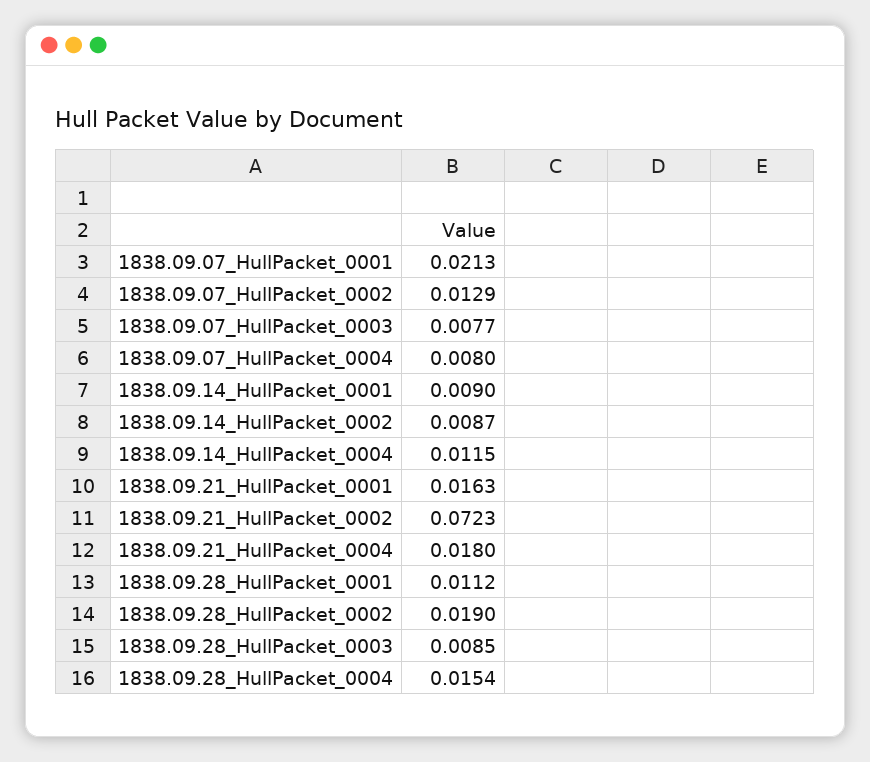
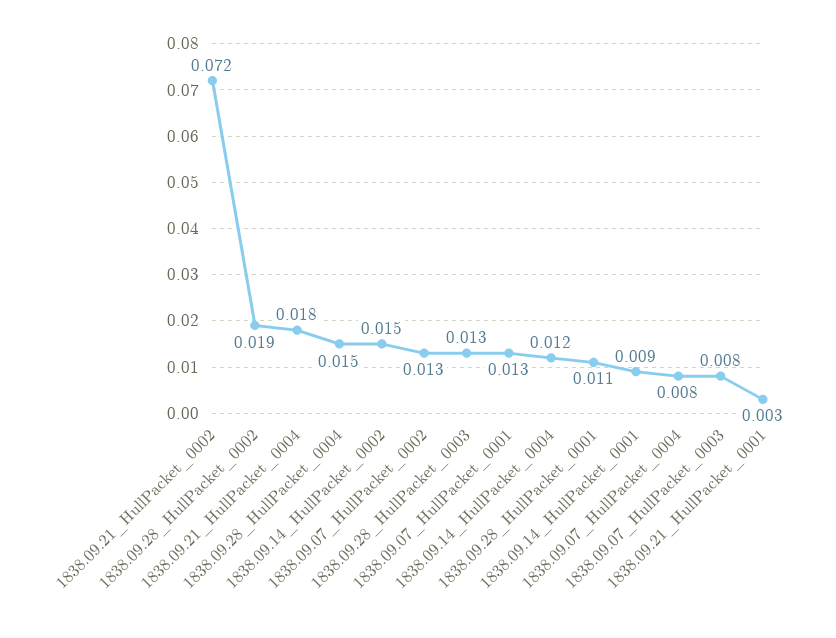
  {
-   "1838.09.07_HullPacket_0001": 0.0213,
+   "1838.09.07_HullPacket_0001": 0.013,
    "1838.09.07_HullPacket_0002": 0.0129,
    "1838.09.07_HullPacket_0003": 0.0077,
    "1838.09.07_HullPacket_0004": 0.008,
    "1838.09.14_HullPacket_0001": 0.009,
-   "1838.09.14_HullPacket_0002": 0.0087,
+   "1838.09.14_HullPacket_0002": 0.015,
    "1838.09.14_HullPacket_0004": 0.0115,
-   "1838.09.21_HullPacket_0001": 0.0163,
+   "1838.09.21_HullPacket_0001": 0.003,
    "1838.09.21_HullPacket_0002": 0.0723,
    "1838.09.21_HullPacket_0004": 0.018,
    "1838.09.28_HullPacket_0001": 0.0112,
    "1838.09.28_HullPacket_0002": 0.019,
-   "1838.09.28_HullPacket_0003": 0.0085,
+   "1838.09.28_HullPacket_0003": 0.013,
    "1838.09.28_HullPacket_0004": 0.0154
  }

